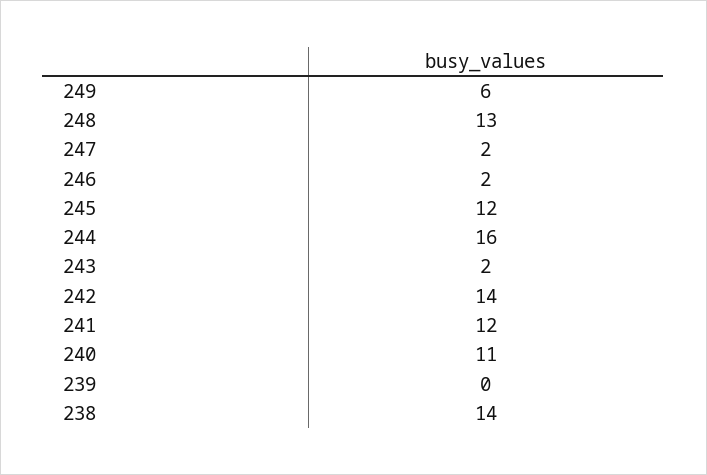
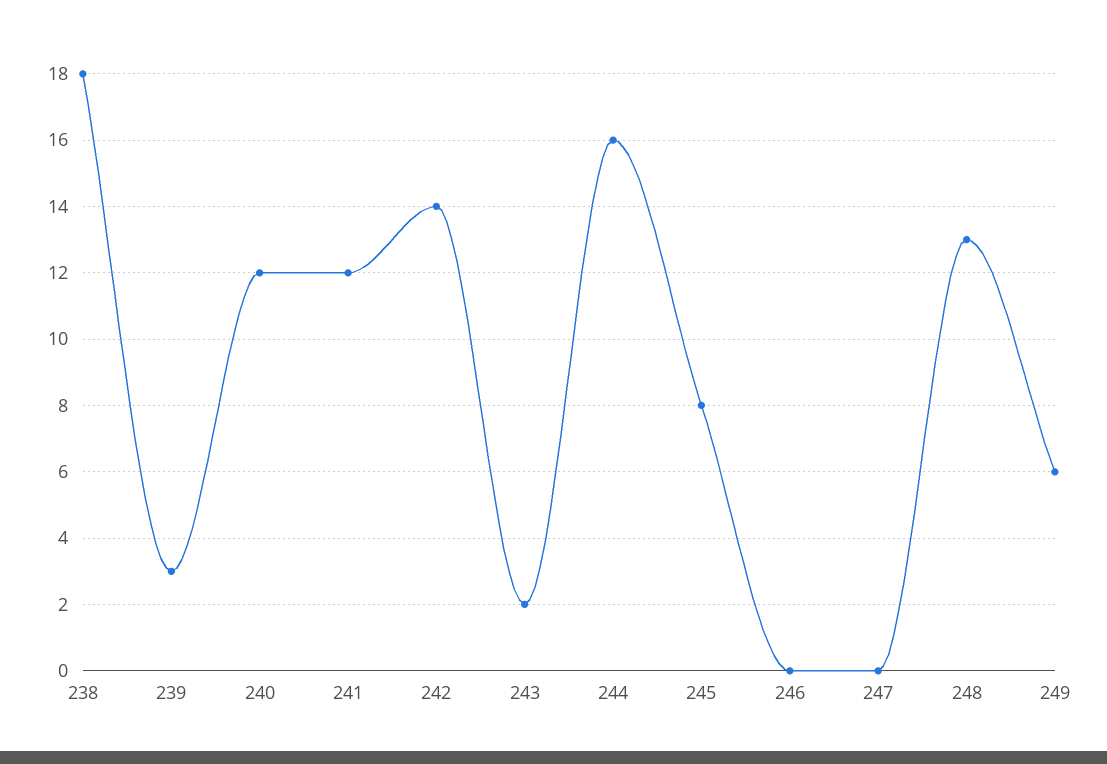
  {
    "249": 6,
    "248": 13,
-   "247": 2,
+   "247": 0,
-   "246": 2,
+   "246": 0,
-   "245": 12,
+   "245": 8,
    "244": 16,
    "243": 2,
    "242": 14,
    "241": 12,
-   "240": 11,
+   "240": 12,
-   "239": 0,
+   "239": 3,
-   "238": 14
+   "238": 18
  }

